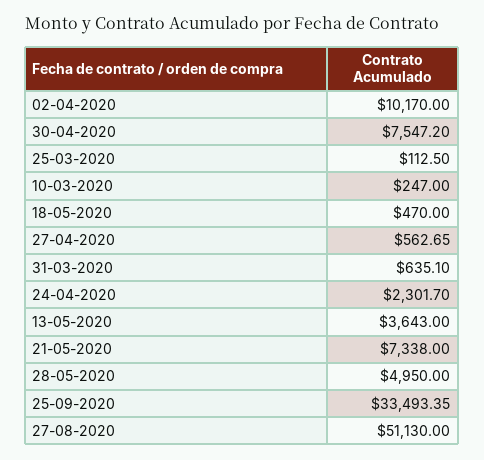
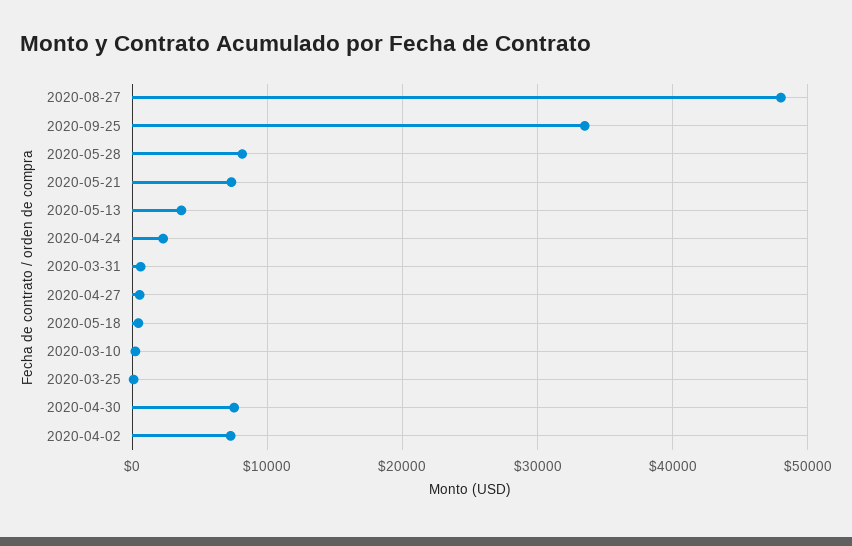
  {
-   "02-04-2020": 10170,
+   "02-04-2020": 7000,
    "30-04-2020": 7547.2,
    "25-03-2020": 112.5,
    "10-03-2020": 247,
    "18-05-2020": 470,
    "27-04-2020": 562.65,
    "31-03-2020": 635.1,
    "24-04-2020": 2301.7,
    "13-05-2020": 3643,
    "21-05-2020": 7338,
-   "28-05-2020": 4950,
+   "28-05-2020": 8000,
    "25-09-2020": 33493.35,
-   "27-08-2020": 51130
+   "27-08-2020": 48000
  }

